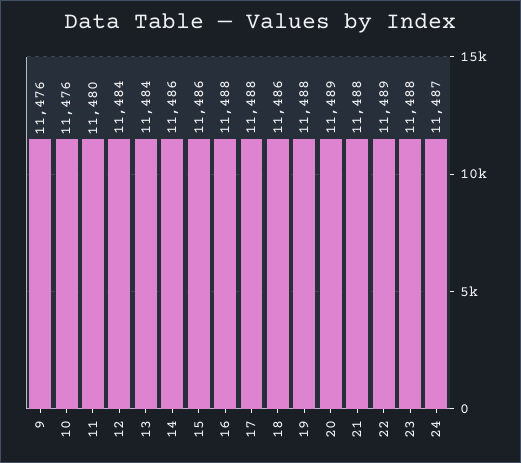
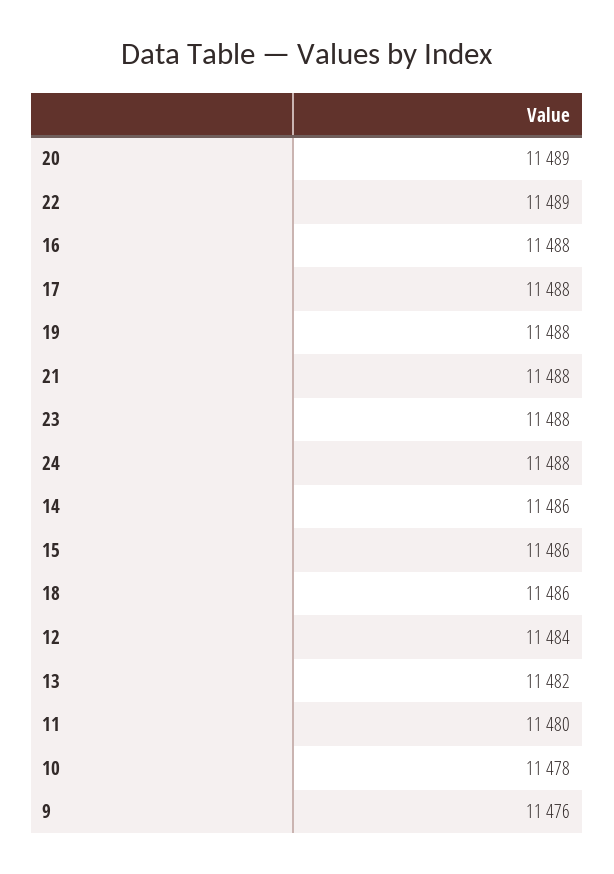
  {
    "9": 11476,
-   "10": 11476,
+   "10": 11478,
    "11": 11480,
    "12": 11484,
-   "13": 11484,
+   "13": 11482,
    "14": 11486,
    "15": 11486,
    "16": 11488,
    "17": 11488,
    "18": 11486,
    "19": 11488,
    "20": 11489,
    "21": 11488,
    "22": 11489,
    "23": 11488,
-   "24": 11487
+   "24": 11488
  }

